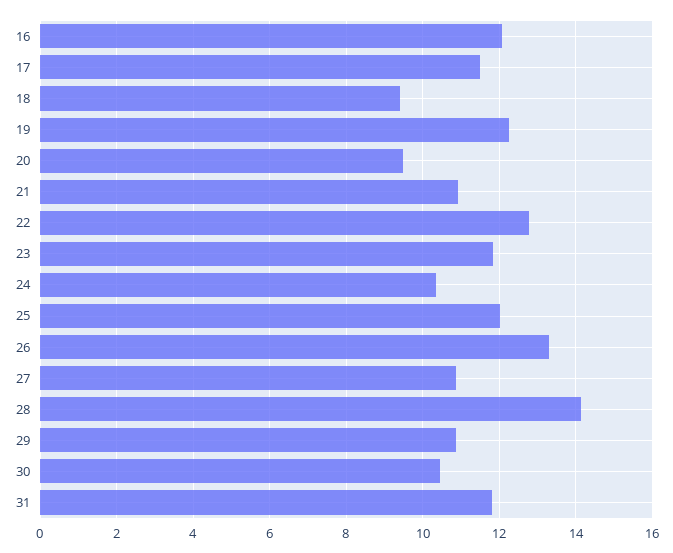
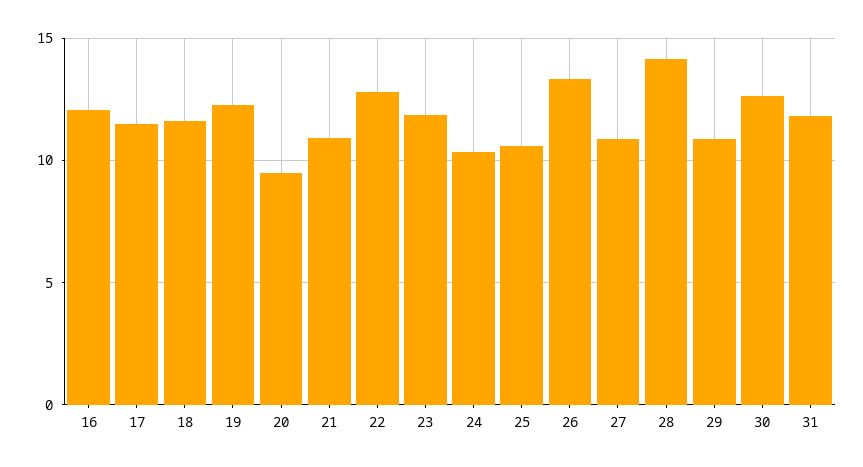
  {
    "16": 12,
    "17": 11.4,
-   "18": 9.4,
+   "18": 11.5,
    "19": 12.2,
    "20": 9.4,
    "21": 11,
    "22": 12.8,
    "23": 11.8,
    "24": 10.4,
-   "25": 12,
+   "25": 10.5,
    "26": 13.4,
    "27": 10.8,
    "28": 14.2,
    "29": 10.8,
-   "30": 10.4,
+   "30": 12.5,
    "31": 11.8
  }

